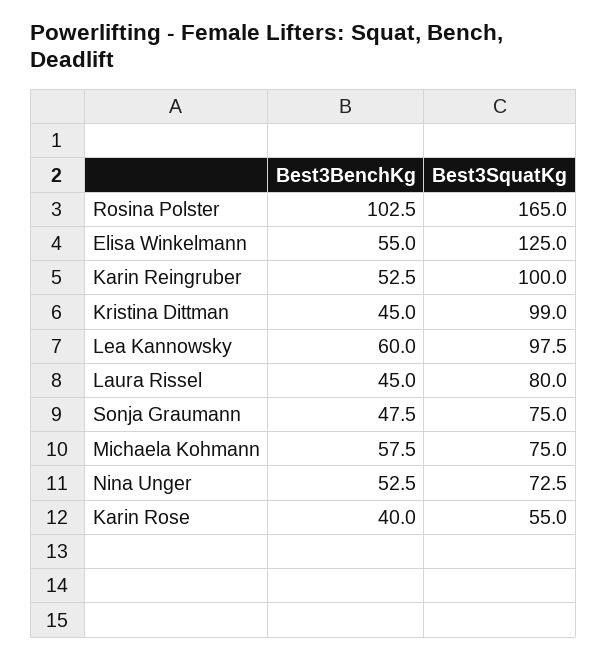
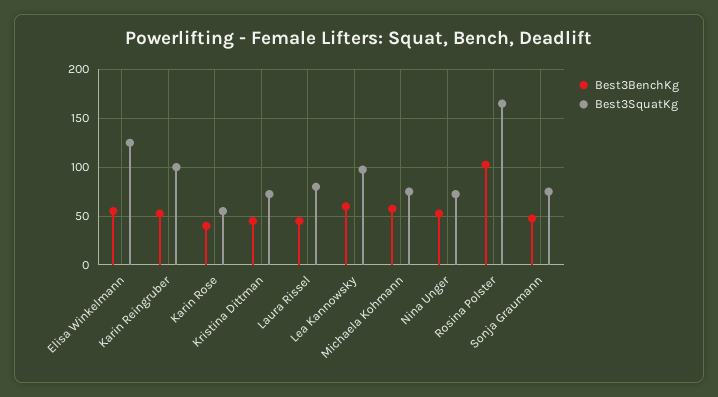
  {
    "Best3BenchKg": {
      "Rosina Polster": 102.5,
      "Elisa Winkelmann": 55,
      "Karin Reingruber": 52.5,
      "Kristina Dittman": 45,
      "Lea Kannowsky": 60,
      "Laura Rissel": 45,
      "Sonja Graumann": 47.5,
      "Michaela Kohmann": 57.5,
      "Nina Unger": 52.5,
      "Karin Rose": 40
    },
    "Best3SquatKg": {
      "Rosina Polster": 165,
      "Elisa Winkelmann": 125,
      "Karin Reingruber": 100,
-     "Kristina Dittman": 99,
+     "Kristina Dittman": 70,
      "Lea Kannowsky": 97.5,
      "Laura Rissel": 80,
      "Sonja Graumann": 75,
      "Michaela Kohmann": 75,
      "Nina Unger": 72.5,
      "Karin Rose": 55
    }
  }

